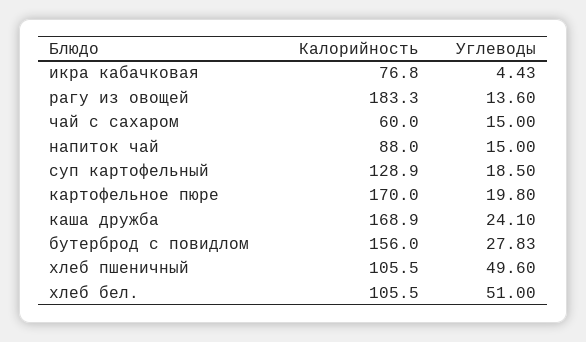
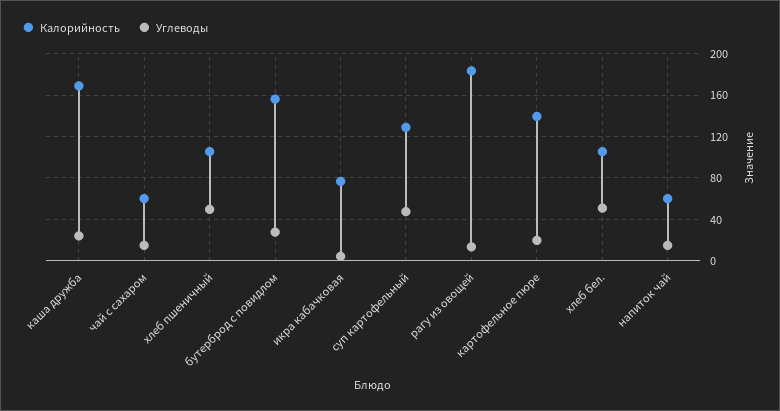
  {
    "Калорийность": {
      "икра кабачковая": 76.8,
      "рагу из овощей": 183.3,
      "чай с сахаром": 60,
-     "напиток чай": 88,
+     "напиток чай": 60,
      "суп картофельный": 128.9,
-     "картофельное пюре": 170,
+     "картофельное пюре": 140,
      "каша дружба": 168.9,
      "бутерброд с повидлом": 156,
      "хлеб пшеничный": 105.5,
      "хлеб бел.": 105.5
    },
    "Углеводы": {
      "икра кабачковая": 4.43,
      "рагу из овощей": 13.6,
      "чай с сахаром": 15,
      "напиток чай": 15,
-     "суп картофельный": 18.5,
+     "суп картофельный": 50,
      "картофельное пюре": 19.8,
      "каша дружба": 24.1,
      "бутерброд с повидлом": 27.83,
      "хлеб пшеничный": 49.6,
      "хлеб бел.": 51
    }
  }

